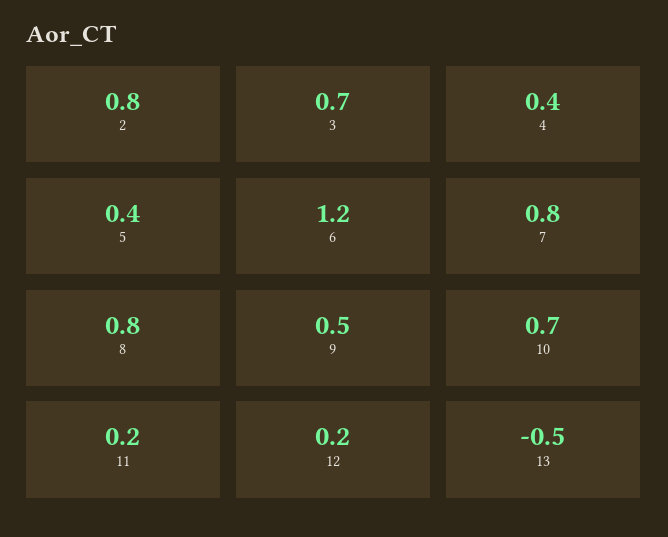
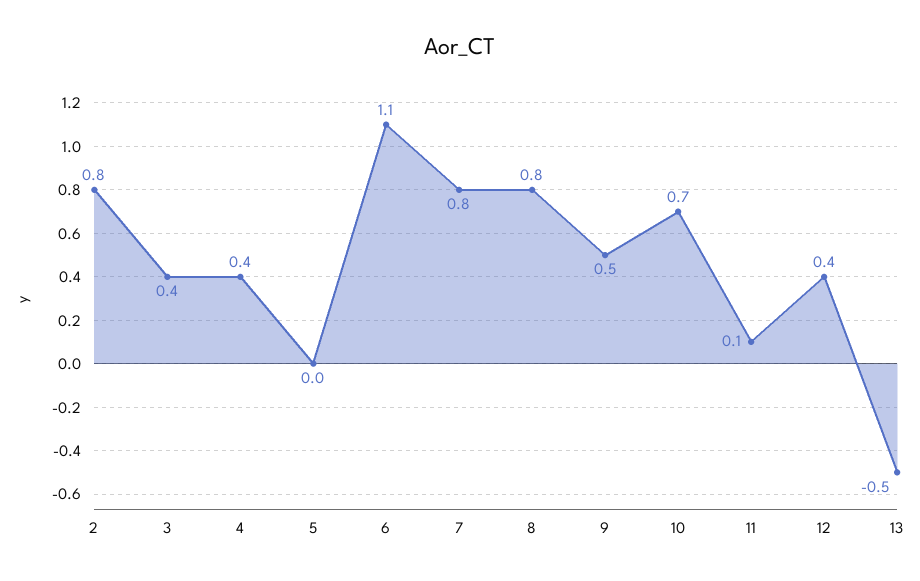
  {
    "2": 0.8,
-   "3": 0.7,
+   "3": 0.4,
    "4": 0.4,
-   "5": 0.4,
+   "5": 0,
-   "6": 1.2,
+   "6": 1.1,
    "7": 0.8,
    "8": 0.8,
    "9": 0.5,
    "10": 0.7,
-   "11": 0.2,
+   "11": 0.1,
-   "12": 0.2,
+   "12": 0.4,
    "13": -0.5
  }

